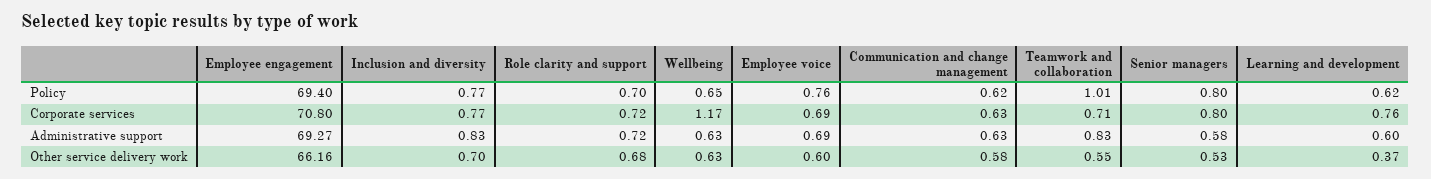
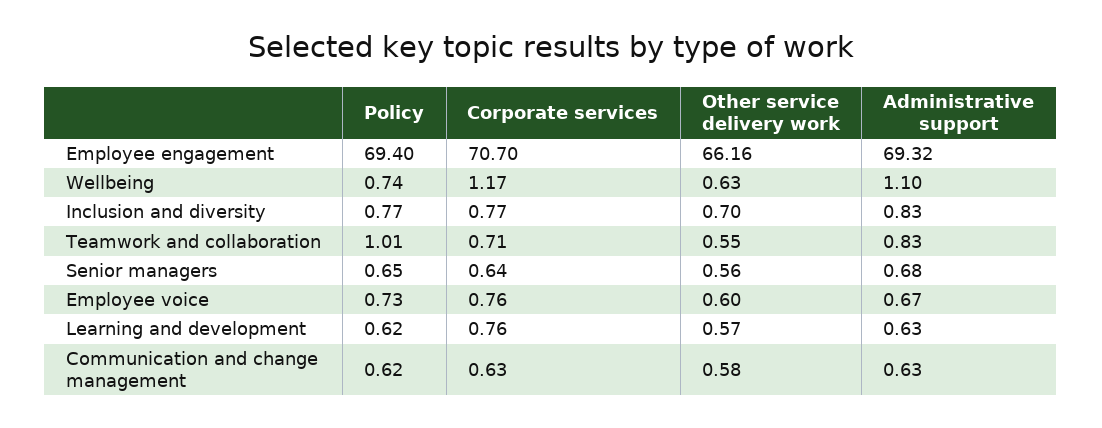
  {
    "Employee engagement": {
      "Policy": 69.4,
-     "Corporate services": 70.8,
+     "Corporate services": 70.7,
-     "Administrative support": 69.27,
+     "Administrative support": 69.32,
      "Other service delivery work": 66.16
    },
    "Inclusion and diversity": {
      "Policy": 0.77,
      "Corporate services": 0.77,
      "Administrative support": 0.83,
      "Other service delivery work": 0.7
    },
-   "Role clarity and support": {
-     "Policy": 0.7,
-     "Corporate services": 0.72,
-     "Administrative support": 0.72,
-     "Other service delivery work": 0.68
-   },
    "Wellbeing": {
-     "Policy": 0.65,
+     "Policy": 0.74,
      "Corporate services": 1.17,
-     "Administrative support": 0.63,
+     "Administrative support": 1.1,
      "Other service delivery work": 0.63
    },
    "Employee voice": {
-     "Policy": 0.76,
+     "Policy": 0.73,
-     "Corporate services": 0.69,
+     "Corporate services": 0.76,
-     "Administrative support": 0.69,
+     "Administrative support": 0.67,
      "Other service delivery work": 0.6
    },
    "Communication and change management": {
      "Policy": 0.62,
      "Corporate services": 0.63,
      "Administrative support": 0.63,
      "Other service delivery work": 0.58
    },
    "Teamwork and collaboration": {
      "Policy": 1.01,
      "Corporate services": 0.71,
      "Administrative support": 0.83,
      "Other service delivery work": 0.55
    },
    "Senior managers": {
-     "Policy": 0.8,
+     "Policy": 0.65,
-     "Corporate services": 0.8,
+     "Corporate services": 0.64,
-     "Administrative support": 0.58,
+     "Administrative support": 0.68,
-     "Other service delivery work": 0.53
+     "Other service delivery work": 0.56
    },
    "Learning and development": {
      "Policy": 0.62,
      "Corporate services": 0.76,
-     "Administrative support": 0.6,
+     "Administrative support": 0.63,
-     "Other service delivery work": 0.37
+     "Other service delivery work": 0.57
    }
  }

